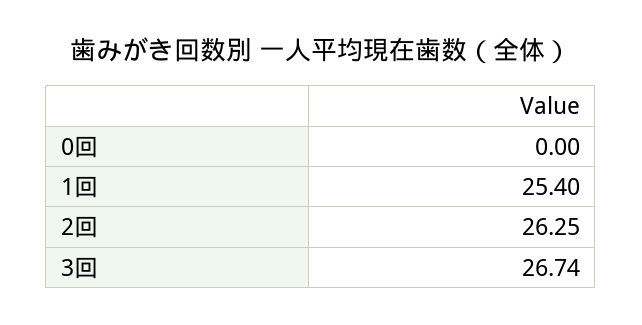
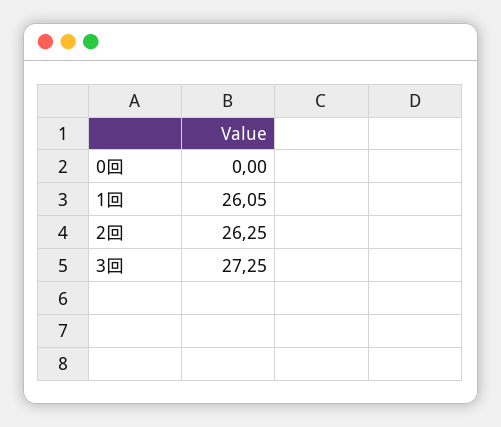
  {
    "0回": 0,
-   "1回": 25.4,
+   "1回": 26.05,
    "2回": 26.25,
-   "3回": 26.74
+   "3回": 27.25
  }

